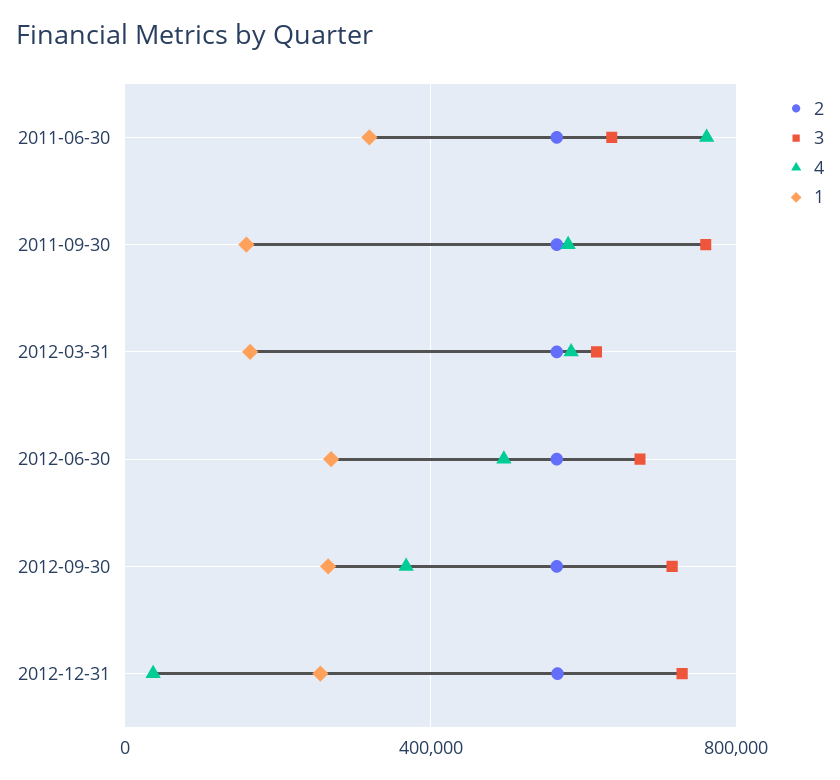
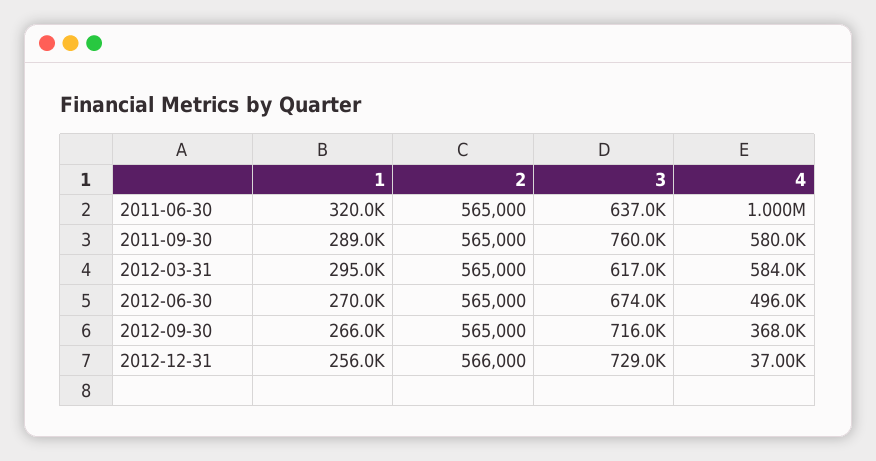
  {
    "2": {
      "2011-06-30": 565000,
      "2011-09-30": 565000,
      "2012-03-31": 565000,
      "2012-06-30": 565000,
      "2012-09-30": 565000,
      "2012-12-31": 566000
    },
    "3": {
      "2011-06-30": 637000,
      "2011-09-30": 760000,
      "2012-03-31": 617000,
      "2012-06-30": 674000,
      "2012-09-30": 716000,
      "2012-12-31": 729000
    },
    "4": {
-     "2011-06-30": 750000,
+     "2011-06-30": 1000000,
      "2011-09-30": 580000,
      "2012-03-31": 584000,
      "2012-06-30": 496000,
      "2012-09-30": 368000,
      "2012-12-31": 37000
    },
    "1": {
      "2011-06-30": 320000,
-     "2011-09-30": 150000,
+     "2011-09-30": 289000,
-     "2012-03-31": 150000,
+     "2012-03-31": 295000,
      "2012-06-30": 270000,
      "2012-09-30": 266000,
      "2012-12-31": 256000
    }
  }

